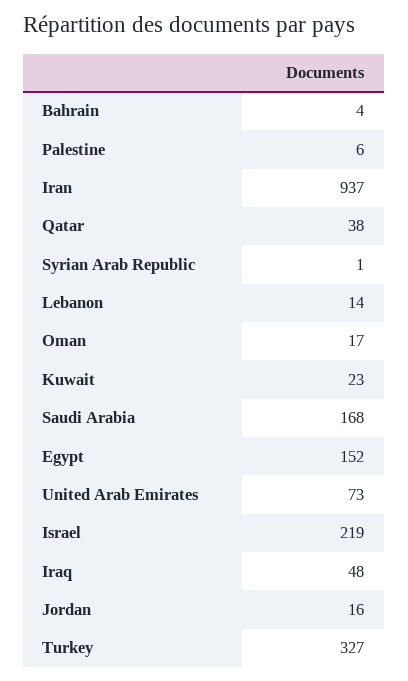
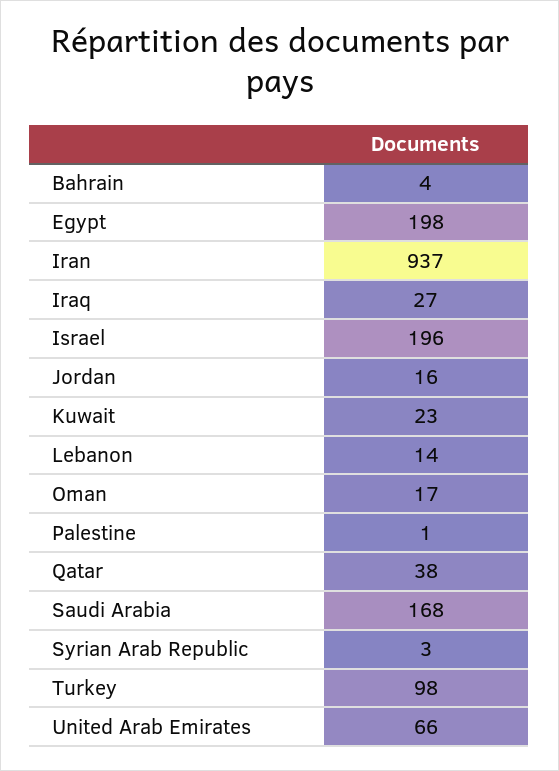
  {
    "Bahrain": 4,
-   "Palestine": 6,
+   "Palestine": 1,
    "Iran": 937,
    "Qatar": 38,
-   "Syrian Arab Republic": 1,
+   "Syrian Arab Republic": 3,
    "Lebanon": 14,
    "Oman": 17,
    "Kuwait": 23,
    "Saudi Arabia": 168,
-   "Egypt": 152,
+   "Egypt": 198,
-   "United Arab Emirates": 73,
+   "United Arab Emirates": 66,
-   "Israel": 219,
+   "Israel": 196,
-   "Iraq": 48,
+   "Iraq": 27,
    "Jordan": 16,
-   "Turkey": 327
+   "Turkey": 98
  }

